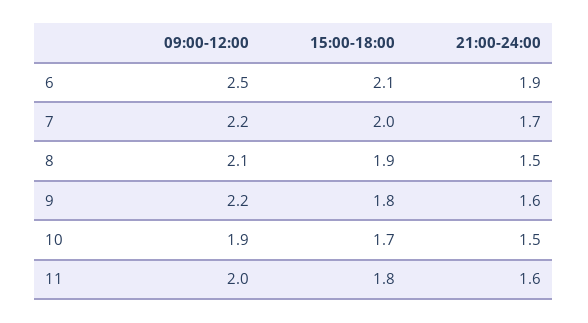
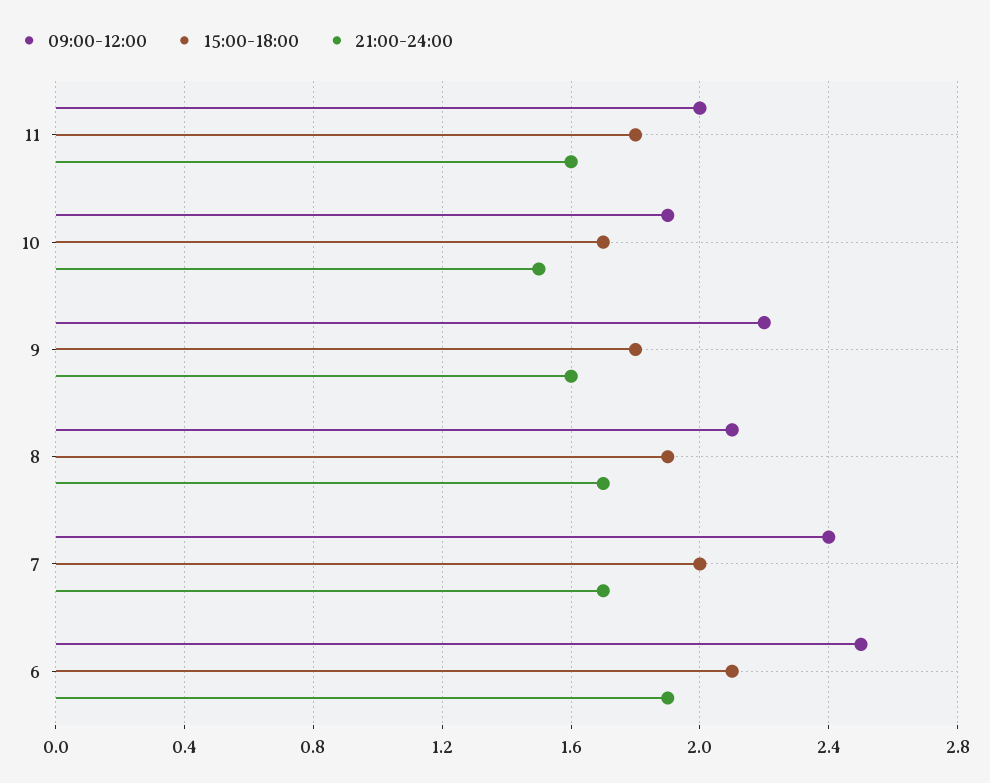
  {
    "09:00-12:00": {
      "6": 2.5,
-     "7": 2.2,
+     "7": 2.4,
      "8": 2.1,
      "9": 2.2,
      "10": 1.9,
      "11": 2
    },
    "15:00-18:00": {
      "6": 2.1,
      "7": 2,
      "8": 1.9,
      "9": 1.8,
      "10": 1.7,
      "11": 1.8
    },
    "21:00-24:00": {
      "6": 1.9,
      "7": 1.7,
-     "8": 1.5,
+     "8": 1.7,
      "9": 1.6,
      "10": 1.5,
      "11": 1.6
    }
  }

